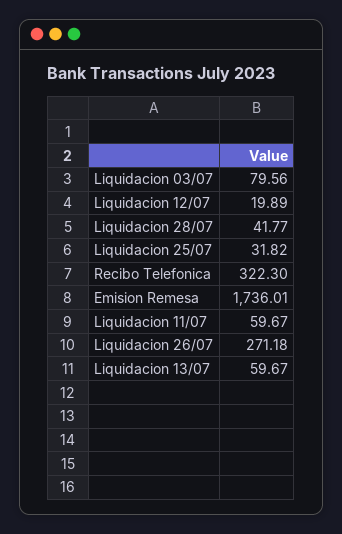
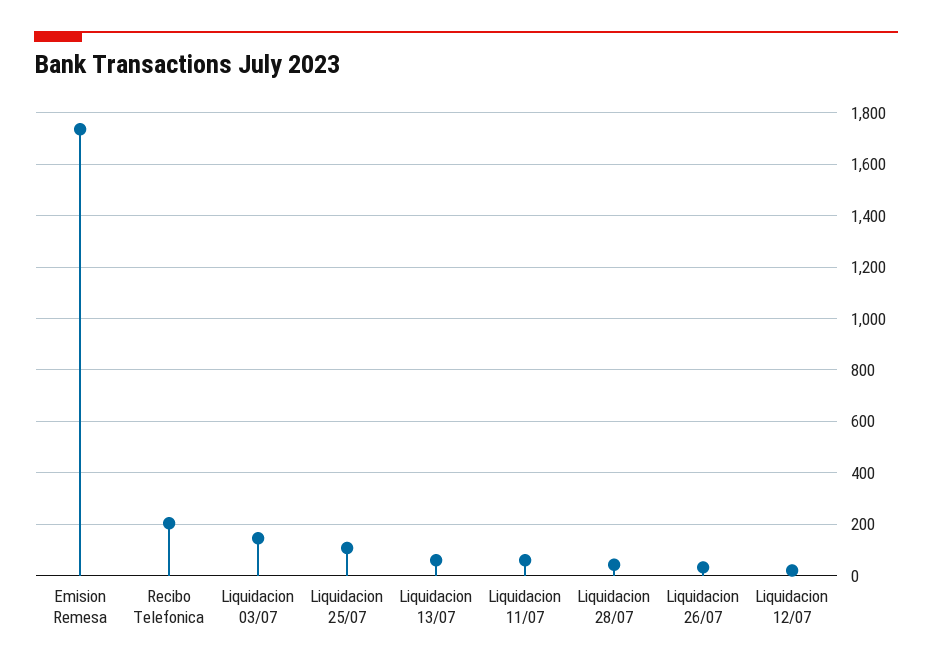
  {
-   "Liquidacion 03/07": 79.56,
+   "Liquidacion 03/07": 150,
    "Liquidacion 12/07": 19.89,
    "Liquidacion 28/07": 41.77,
-   "Liquidacion 25/07": 31.82,
+   "Liquidacion 25/07": 100,
-   "Recibo Telefonica": 322.3,
+   "Recibo Telefonica": 200,
    "Emision Remesa": 1736.01,
    "Liquidacion 11/07": 59.67,
-   "Liquidacion 26/07": 271.18,
+   "Liquidacion 26/07": 25,
    "Liquidacion 13/07": 59.67
  }

